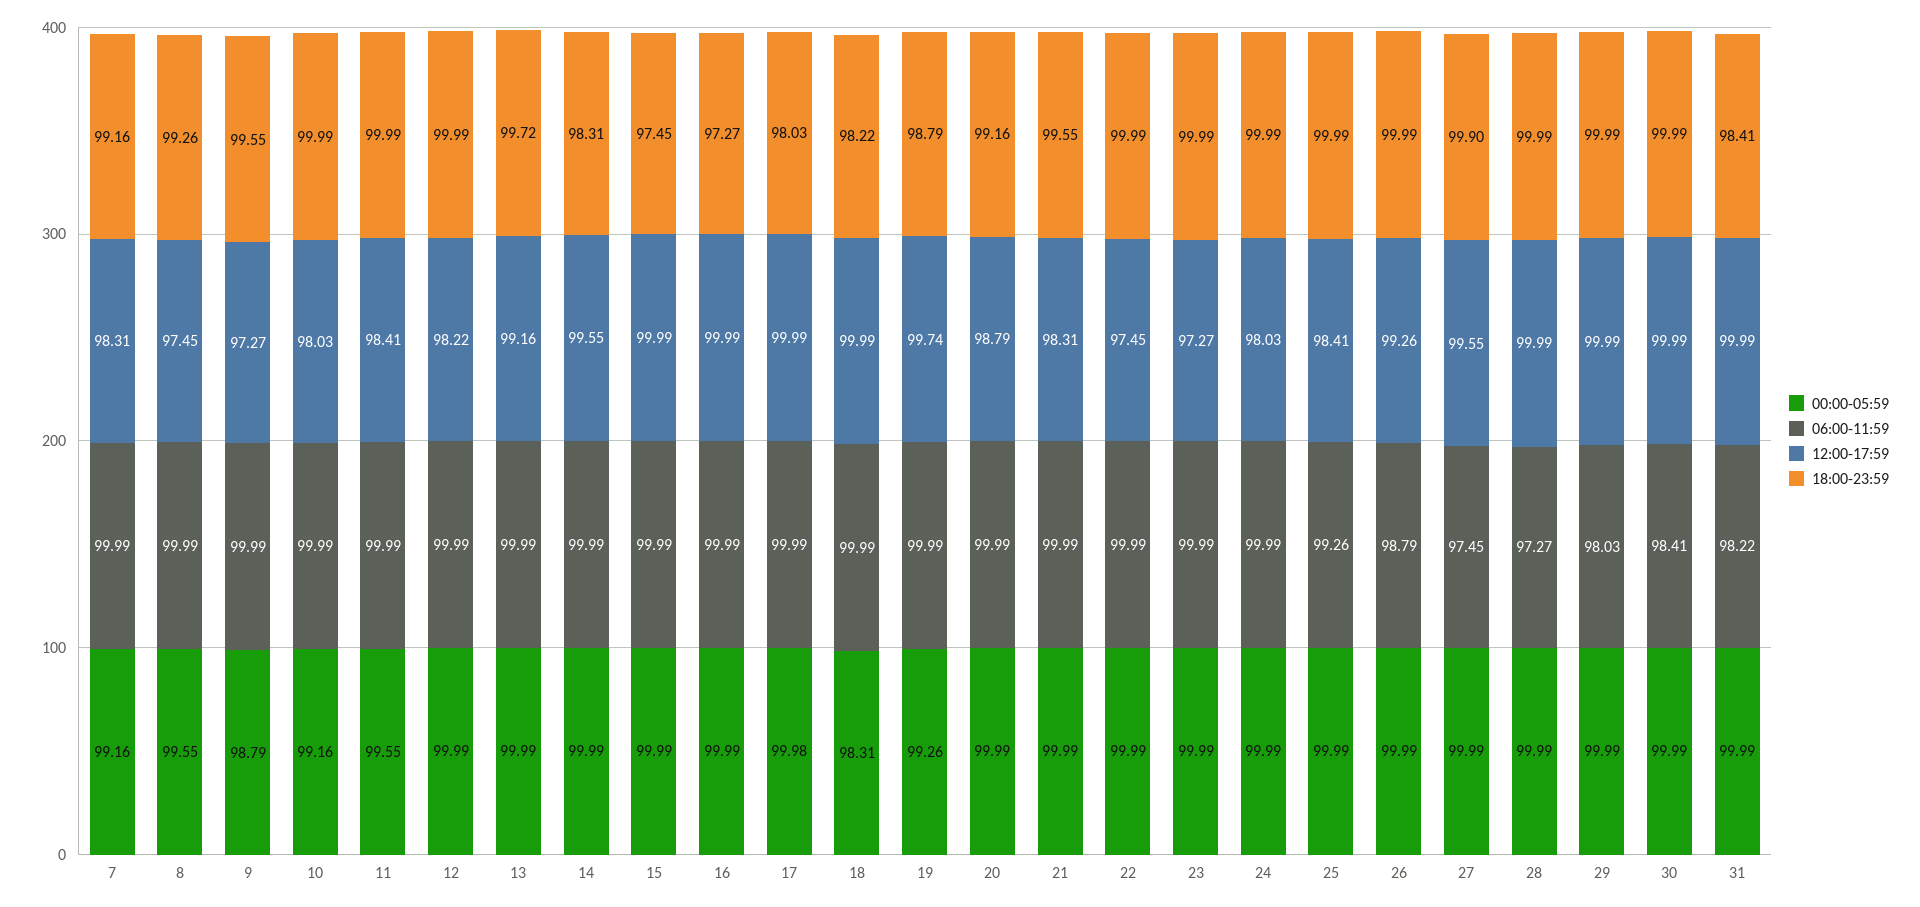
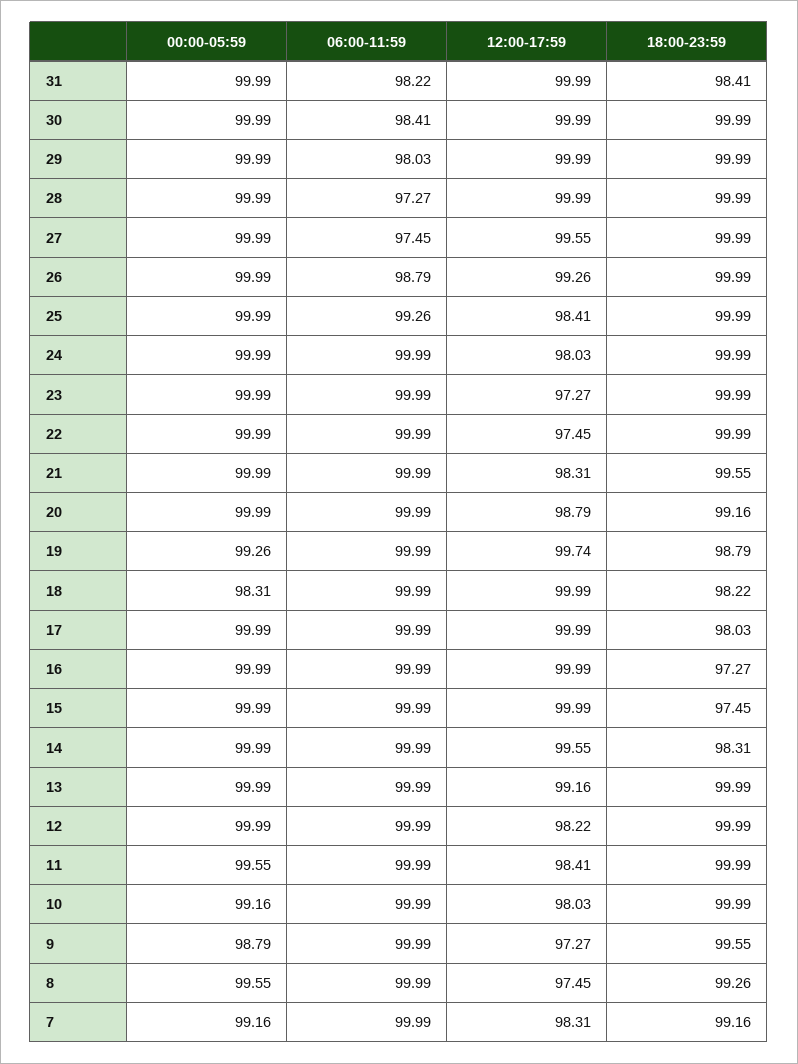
  {
    "00:00-05:59": {
      "7": 99.16,
      "8": 99.55,
      "9": 98.79,
      "10": 99.16,
      "11": 99.55,
      "12": 99.99,
      "13": 99.99,
      "14": 99.99,
      "15": 99.99,
      "16": 99.99,
-     "17": 99.98,
+     "17": 99.99,
      "18": 98.31,
      "19": 99.26,
      "20": 99.99,
      "21": 99.99,
      "22": 99.99,
      "23": 99.99,
      "24": 99.99,
      "25": 99.99,
      "26": 99.99,
      "27": 99.99,
      "28": 99.99,
      "29": 99.99,
      "30": 99.99,
      "31": 99.99
    },
    "06:00-11:59": {
      "7": 99.99,
      "8": 99.99,
      "9": 99.99,
      "10": 99.99,
      "11": 99.99,
      "12": 99.99,
      "13": 99.99,
      "14": 99.99,
      "15": 99.99,
      "16": 99.99,
      "17": 99.99,
      "18": 99.99,
      "19": 99.99,
      "20": 99.99,
      "21": 99.99,
      "22": 99.99,
      "23": 99.99,
      "24": 99.99,
      "25": 99.26,
      "26": 98.79,
      "27": 97.45,
      "28": 97.27,
      "29": 98.03,
      "30": 98.41,
      "31": 98.22
    },
    "12:00-17:59": {
      "7": 98.31,
      "8": 97.45,
      "9": 97.27,
      "10": 98.03,
      "11": 98.41,
      "12": 98.22,
      "13": 99.16,
      "14": 99.55,
      "15": 99.99,
      "16": 99.99,
      "17": 99.99,
      "18": 99.99,
      "19": 99.74,
      "20": 98.79,
      "21": 98.31,
      "22": 97.45,
      "23": 97.27,
      "24": 98.03,
      "25": 98.41,
      "26": 99.26,
      "27": 99.55,
      "28": 99.99,
      "29": 99.99,
      "30": 99.99,
      "31": 99.99
    },
    "18:00-23:59": {
      "7": 99.16,
      "8": 99.26,
      "9": 99.55,
      "10": 99.99,
      "11": 99.99,
      "12": 99.99,
-     "13": 99.72,
+     "13": 99.99,
      "14": 98.31,
      "15": 97.45,
      "16": 97.27,
      "17": 98.03,
      "18": 98.22,
      "19": 98.79,
      "20": 99.16,
      "21": 99.55,
      "22": 99.99,
      "23": 99.99,
      "24": 99.99,
      "25": 99.99,
      "26": 99.99,
-     "27": 99.9,
+     "27": 99.99,
      "28": 99.99,
      "29": 99.99,
      "30": 99.99,
      "31": 98.41
    }
  }

